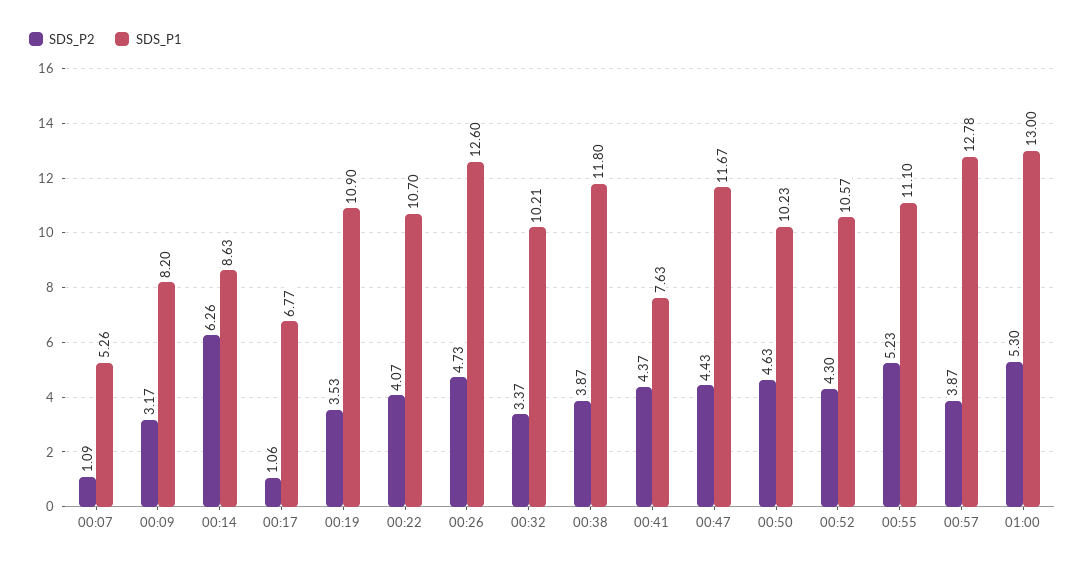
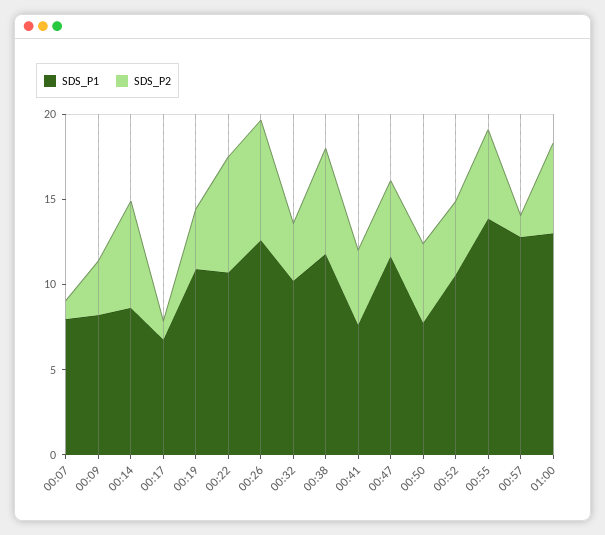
  {
    "SDS_P2": {
      "00:07": 1.09,
      "00:09": 3.17,
      "00:14": 6.26,
      "00:17": 1.06,
      "00:19": 3.53,
-     "00:22": 4.07,
+     "00:22": 7,
-     "00:26": 4.73,
+     "00:26": 7,
      "00:32": 3.37,
-     "00:38": 3.87,
+     "00:38": 6,
      "00:41": 4.37,
      "00:47": 4.43,
      "00:50": 4.63,
      "00:52": 4.3,
      "00:55": 5.23,
-     "00:57": 3.87,
+     "00:57": 1,
      "01:00": 5.3
    },
    "SDS_P1": {
-     "00:07": 5.26,
+     "00:07": 8,
      "00:09": 8.2,
      "00:14": 8.63,
      "00:17": 6.77,
      "00:19": 10.9,
      "00:22": 10.7,
      "00:26": 12.6,
      "00:32": 10.21,
      "00:38": 11.8,
      "00:41": 7.63,
      "00:47": 11.67,
-     "00:50": 10.23,
+     "00:50": 8,
      "00:52": 10.57,
-     "00:55": 11.1,
+     "00:55": 14,
      "00:57": 12.78,
      "01:00": 13
    }
  }

